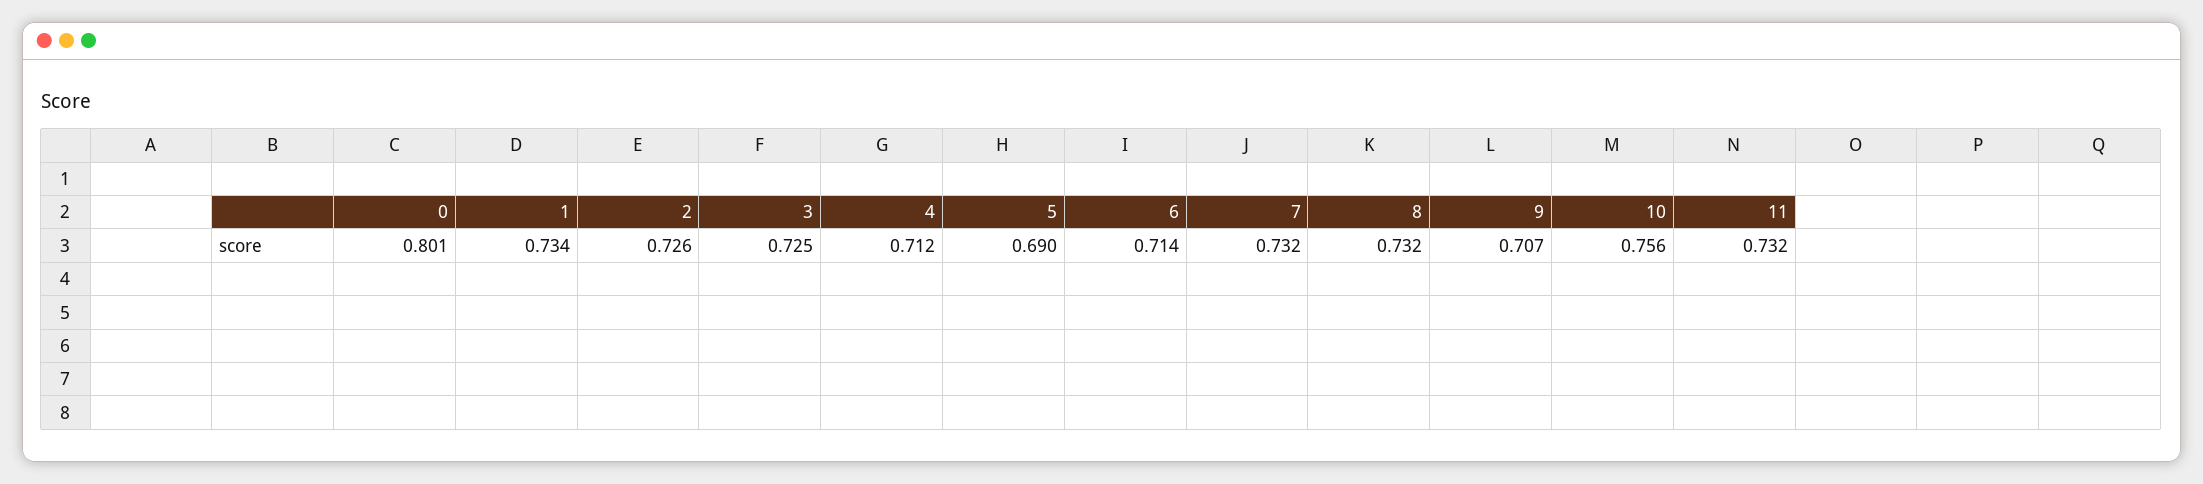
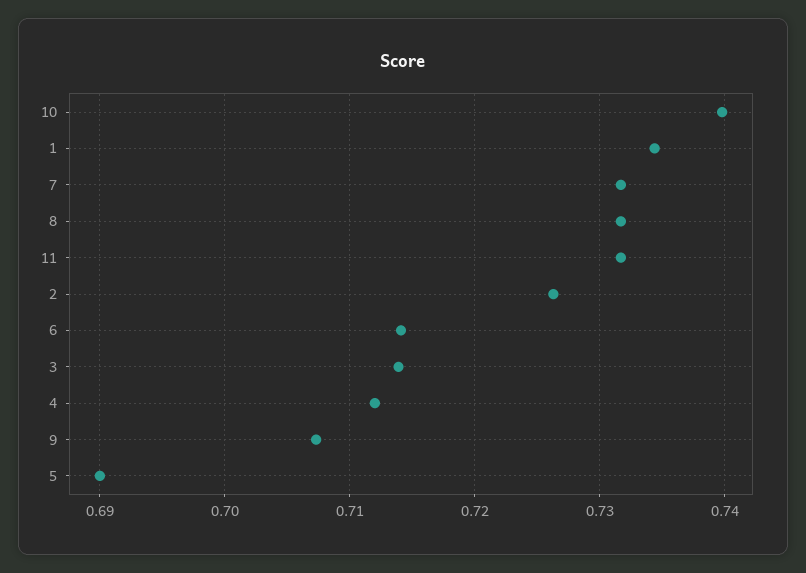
  {
-   "0": 0.801,
    "1": 0.734,
    "2": 0.726,
-   "3": 0.725,
+   "3": 0.714,
    "4": 0.712,
    "5": 0.69,
    "6": 0.714,
    "7": 0.732,
    "8": 0.732,
    "9": 0.707,
-   "10": 0.756,
+   "10": 0.74,
    "11": 0.732
  }

